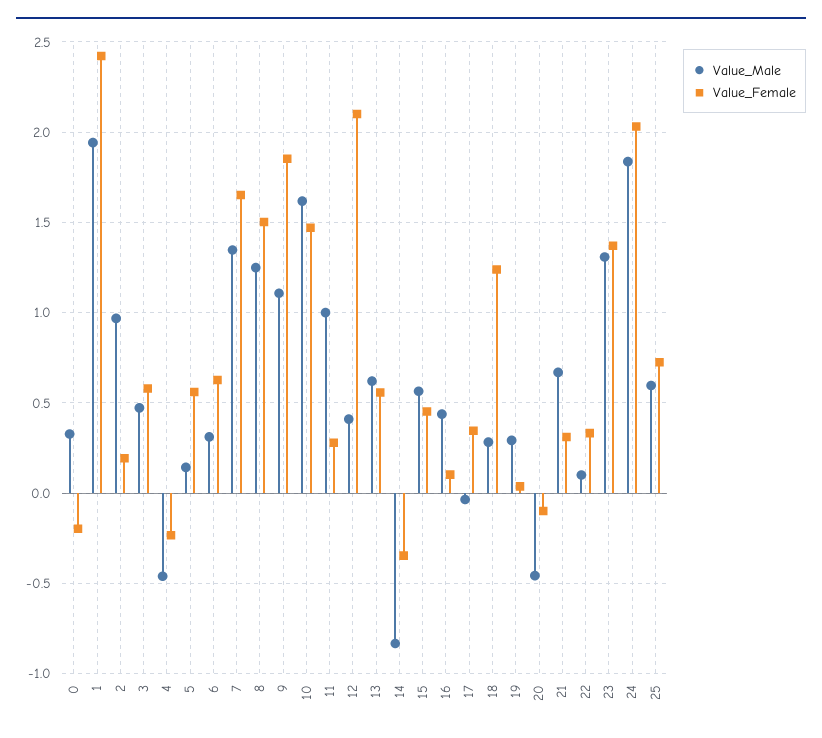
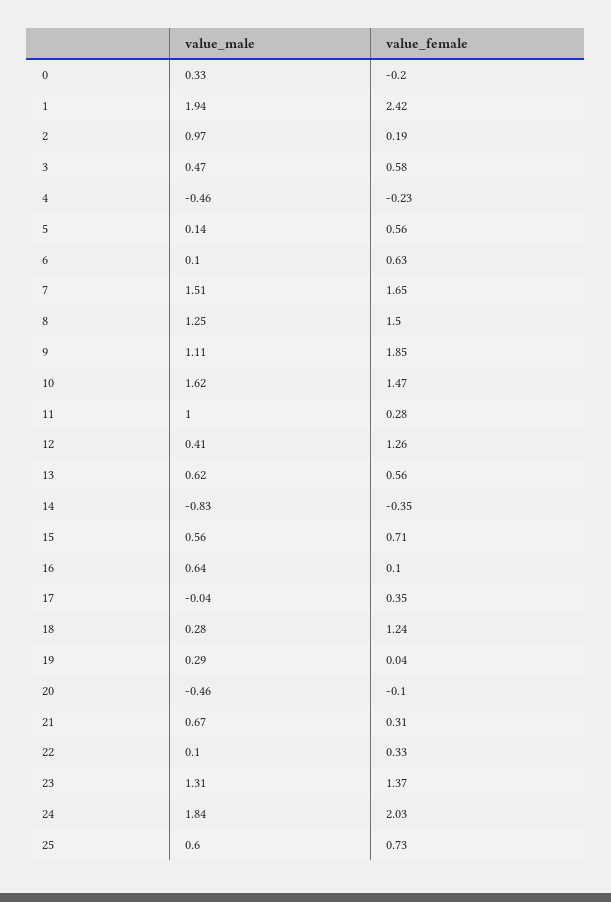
  {
    "Value_Male": {
      "0": 0.33,
      "1": 1.94,
      "2": 0.97,
      "3": 0.47,
      "4": -0.46,
      "5": 0.14,
-     "6": 0.3,
+     "6": 0.1,
-     "7": 1.35,
+     "7": 1.51,
      "8": 1.25,
      "9": 1.11,
      "10": 1.62,
      "11": 1,
      "12": 0.41,
      "13": 0.62,
      "14": -0.83,
      "15": 0.56,
-     "16": 0.45,
+     "16": 0.64,
      "17": -0.04,
      "18": 0.28,
      "19": 0.29,
      "20": -0.46,
      "21": 0.67,
      "22": 0.1,
      "23": 1.31,
      "24": 1.84,
      "25": 0.6
    },
    "Value_Female": {
      "0": -0.2,
      "1": 2.42,
      "2": 0.19,
      "3": 0.58,
      "4": -0.23,
      "5": 0.56,
      "6": 0.63,
      "7": 1.65,
      "8": 1.5,
      "9": 1.85,
      "10": 1.47,
      "11": 0.28,
-     "12": 2.1,
+     "12": 1.26,
      "13": 0.56,
      "14": -0.35,
-     "15": 0.45,
+     "15": 0.71,
      "16": 0.1,
      "17": 0.35,
      "18": 1.24,
      "19": 0.04,
      "20": -0.1,
      "21": 0.31,
      "22": 0.33,
      "23": 1.37,
      "24": 2.03,
      "25": 0.73
    }
  }

